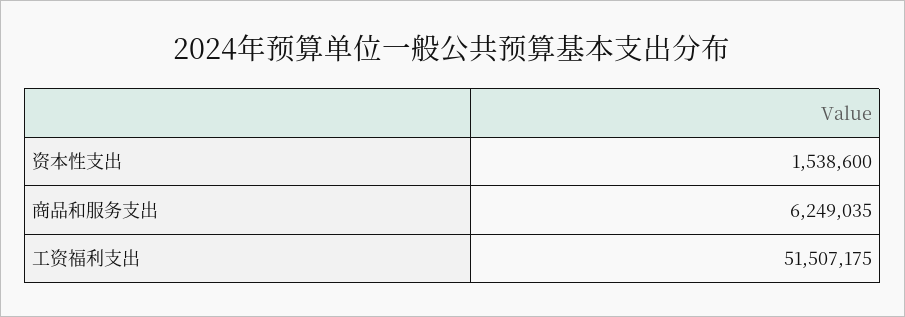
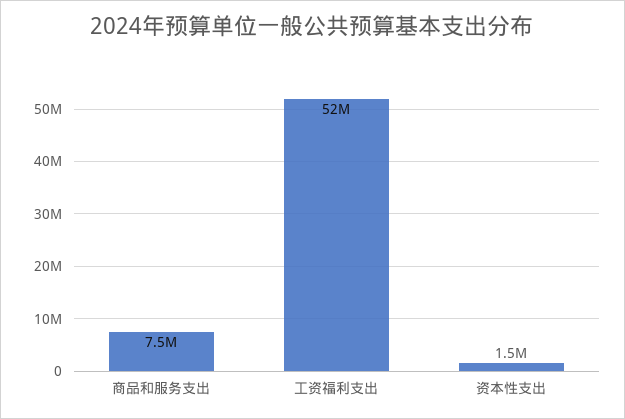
  {
    "资本性支出": 1538600,
-   "商品和服务支出": 6249035,
+   "商品和服务支出": 7500000,
    "工资福利支出": 51507175
  }

